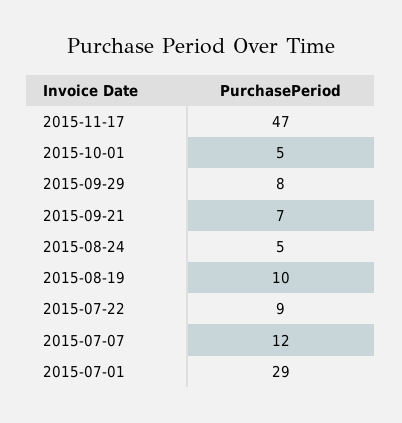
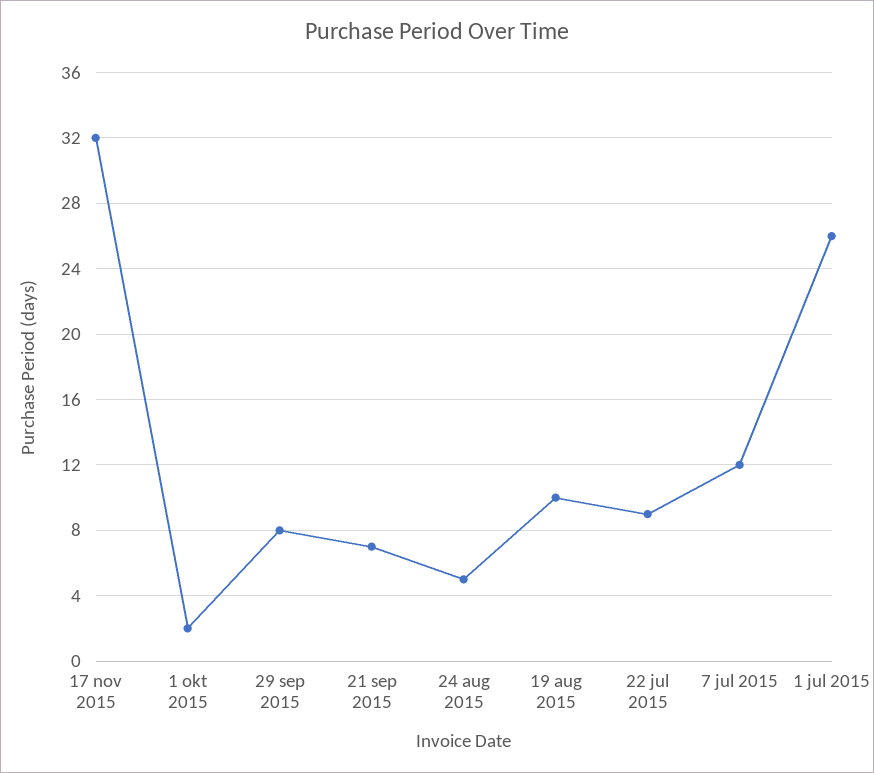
  {
-   "2015-11-17": 47,
+   "2015-11-17": 32,
-   "2015-10-01": 5,
+   "2015-10-01": 2,
    "2015-09-29": 8,
    "2015-09-21": 7,
    "2015-08-24": 5,
    "2015-08-19": 10,
    "2015-07-22": 9,
    "2015-07-07": 12,
-   "2015-07-01": 29
+   "2015-07-01": 26
  }

